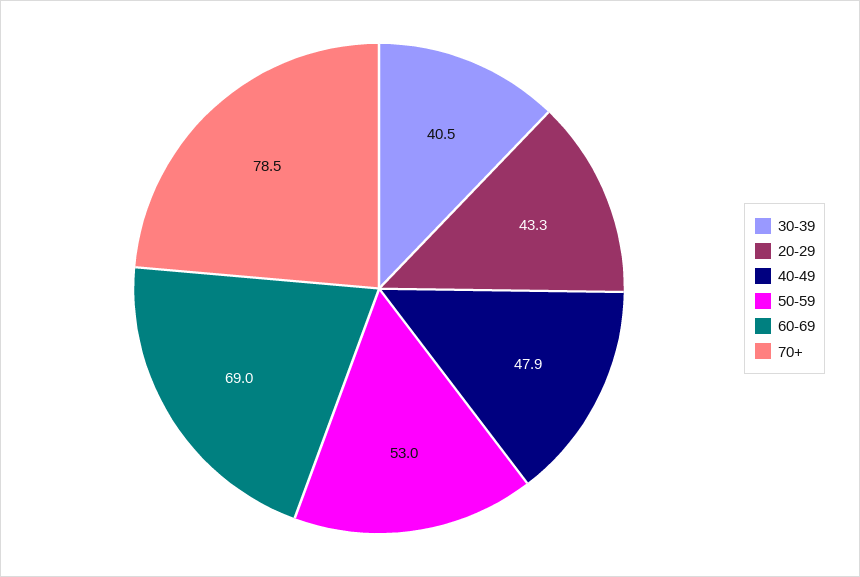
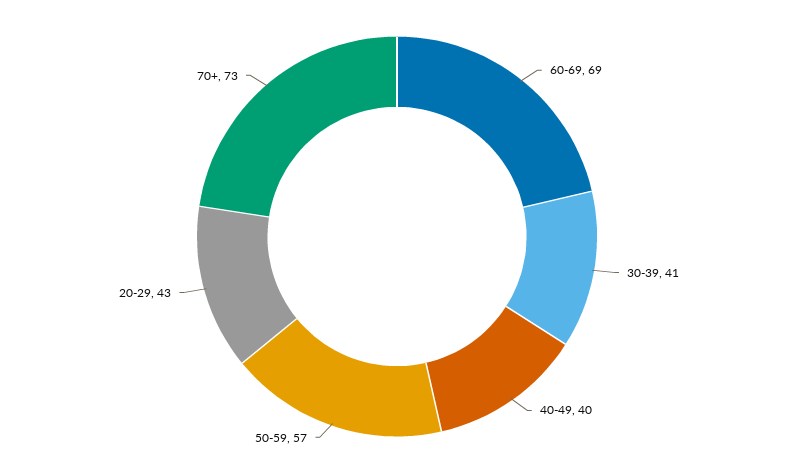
  {
    "30-39": 40.5,
    "20-29": 43.3,
-   "40-49": 47.9,
+   "40-49": 40,
-   "50-59": 53,
+   "50-59": 57,
    "60-69": 69,
-   "70+": 78.5
+   "70+": 73
  }

